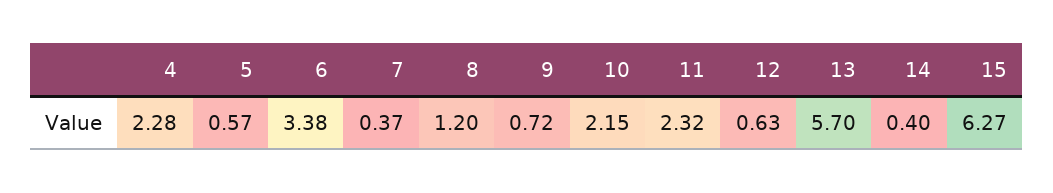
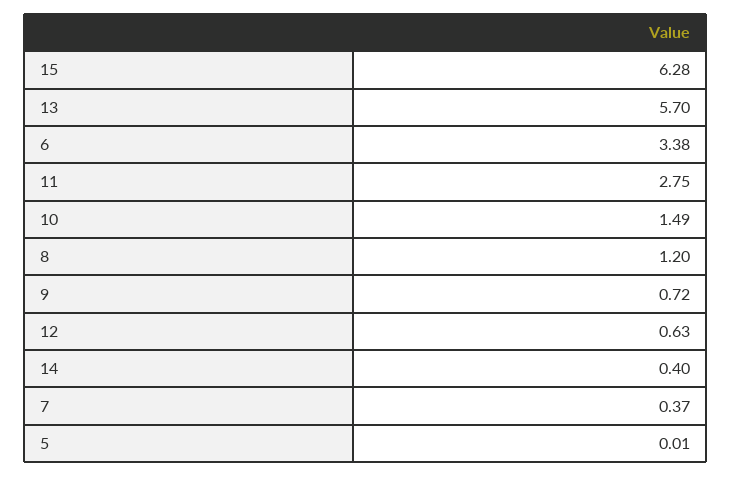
  {
-   "4": 2.28,
-   "5": 0.57,
+   "5": 0.01,
    "6": 3.38,
    "7": 0.37,
    "8": 1.2,
    "9": 0.72,
-   "10": 2.15,
+   "10": 1.49,
-   "11": 2.32,
+   "11": 2.75,
    "12": 0.63,
    "13": 5.7,
    "14": 0.4,
-   "15": 6.27
+   "15": 6.28
  }

